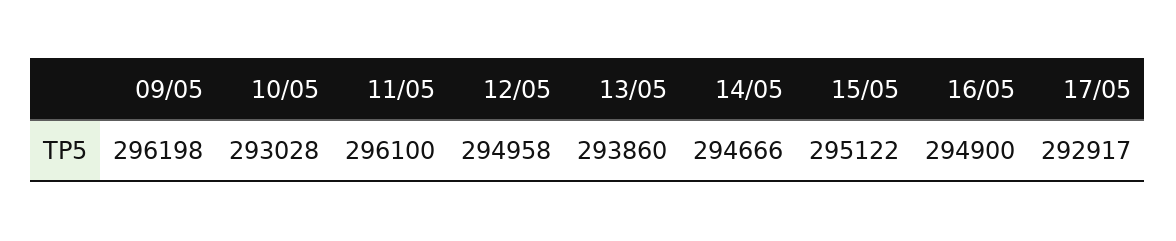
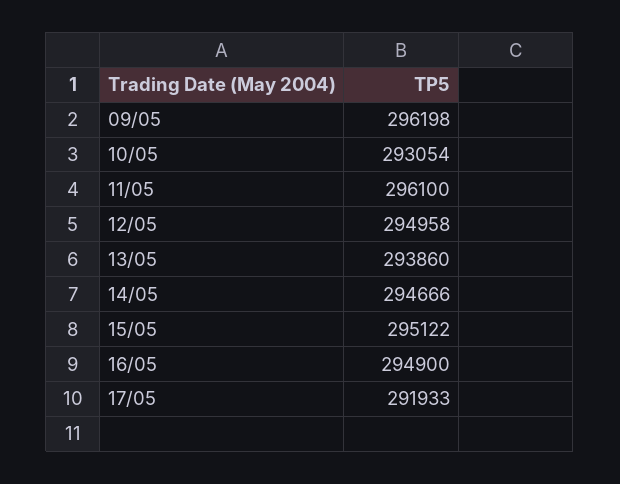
  {
    "09/05": 296198,
-   "10/05": 293028,
+   "10/05": 293054,
    "11/05": 296100,
    "12/05": 294958,
    "13/05": 293860,
    "14/05": 294666,
    "15/05": 295122,
    "16/05": 294900,
-   "17/05": 292917
+   "17/05": 291933
  }

